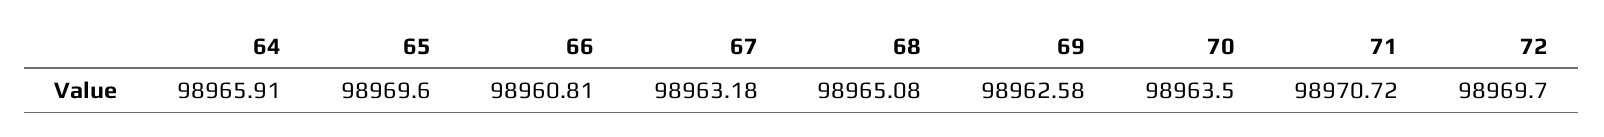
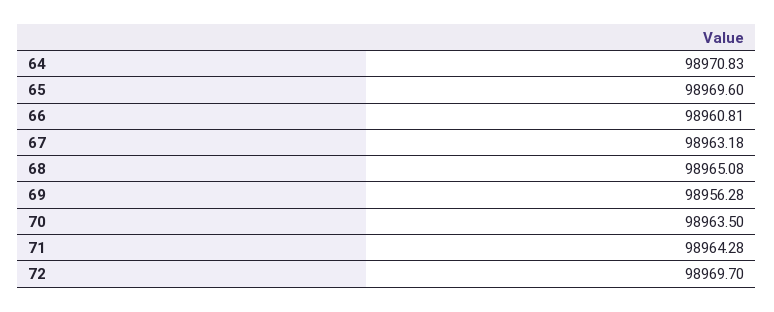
  {
-   "64": 98965.91,
+   "64": 98970.83,
    "65": 98969.6,
    "66": 98960.81,
    "67": 98963.18,
    "68": 98965.08,
-   "69": 98962.58,
+   "69": 98956.28,
    "70": 98963.5,
-   "71": 98970.72,
+   "71": 98964.28,
    "72": 98969.7
  }

